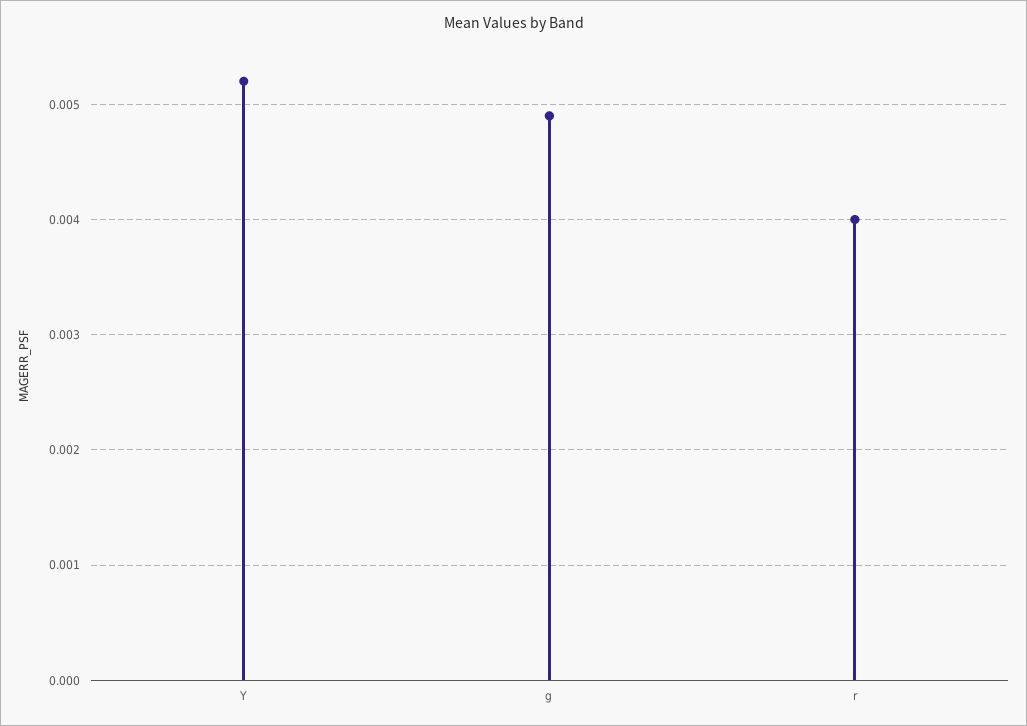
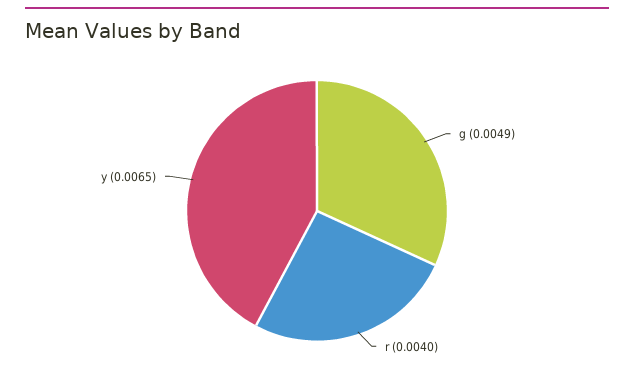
  {
-   "Y": 0.0052,
+   "Y": 0.0065,
    "g": 0.0049,
    "r": 0.004
  }

